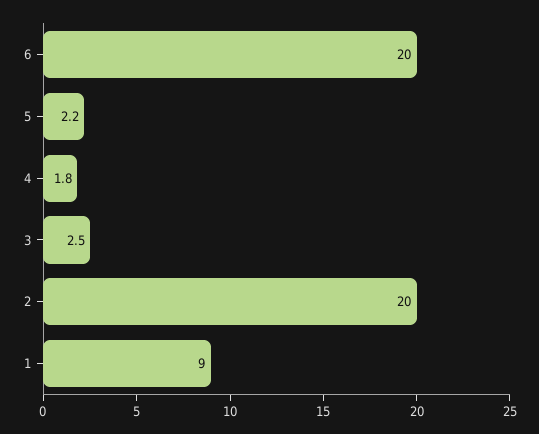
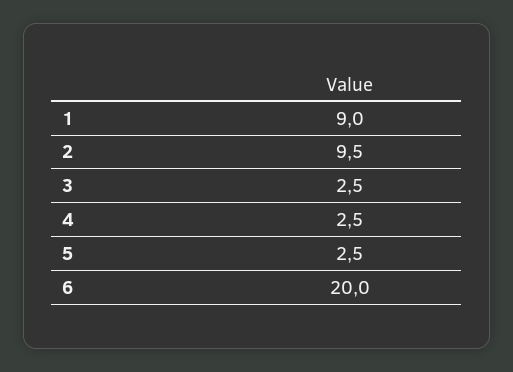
  {
    "6": 20,
-   "5": 2.2,
+   "5": 2.5,
-   "4": 1.8,
+   "4": 2.5,
    "3": 2.5,
-   "2": 20,
+   "2": 9.5,
    "1": 9
  }

